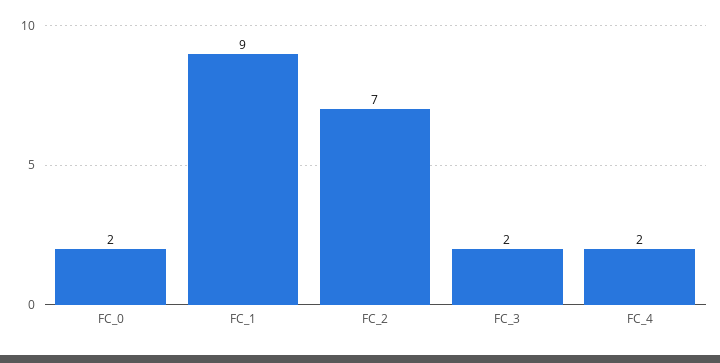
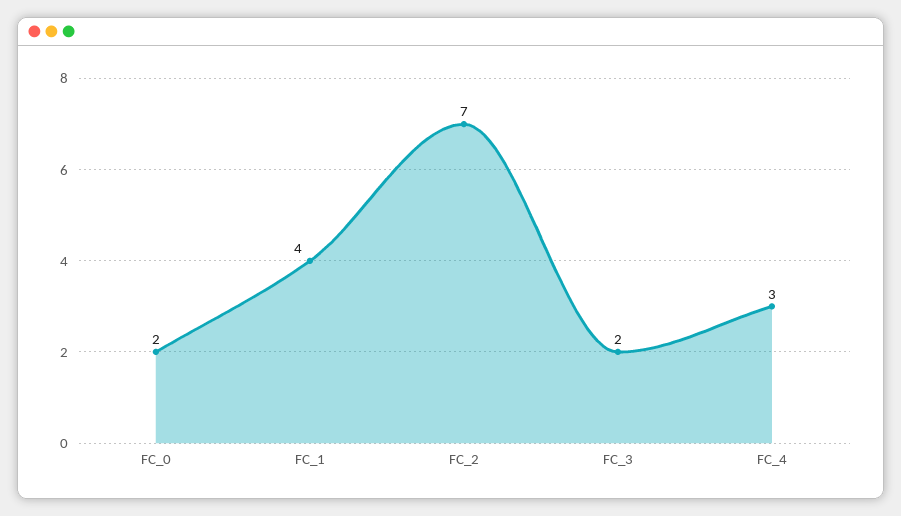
  {
    "FC_0": 2,
-   "FC_1": 9,
+   "FC_1": 4,
    "FC_2": 7,
    "FC_3": 2,
-   "FC_4": 2
+   "FC_4": 3
  }

